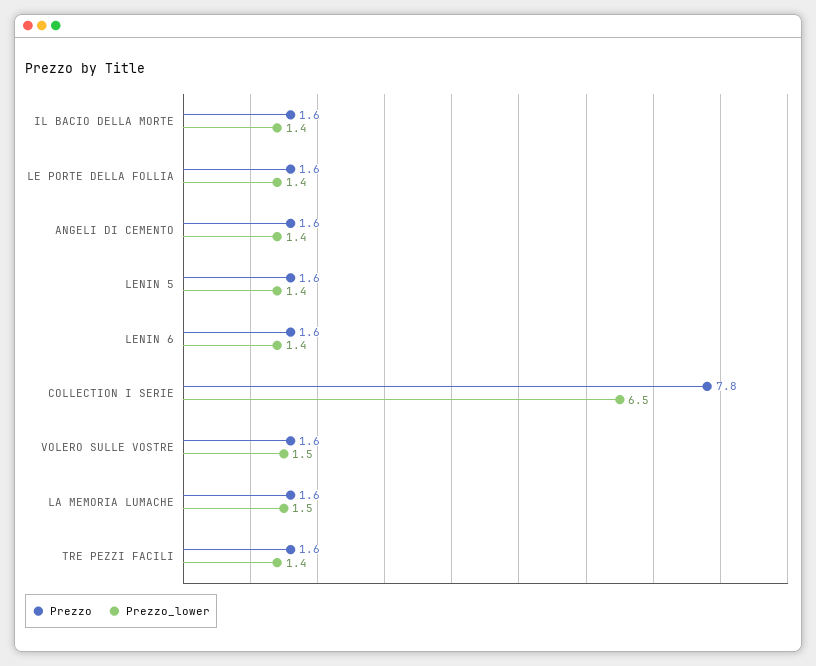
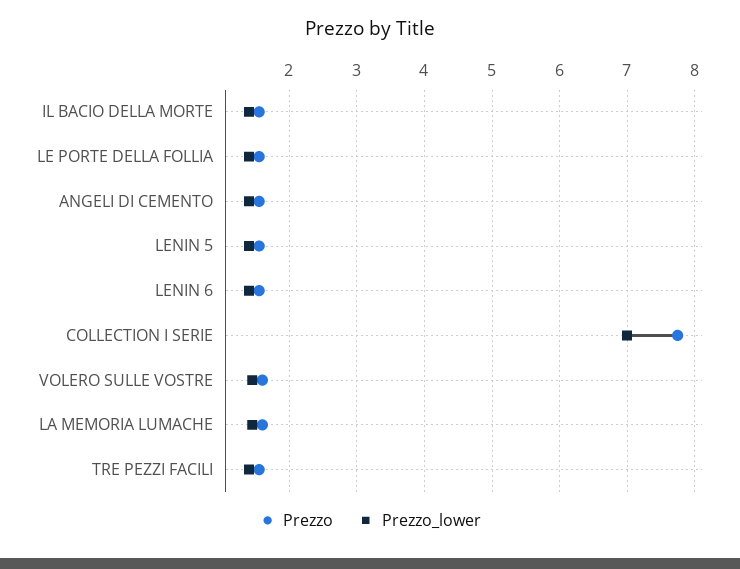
  {
    "Prezzo": {
      "IL BACIO DELLA MORTE": 1.6,
      "LE PORTE DELLA FOLLIA": 1.6,
      "ANGELI DI CEMENTO": 1.6,
      "LENIN 5": 1.6,
      "LENIN 6": 1.6,
      "COLLECTION I SERIE": 7.8,
      "VOLERO SULLE VOSTRE": 1.6,
      "LA MEMORIA LUMACHE": 1.6,
      "TRE PEZZI FACILI": 1.6
    },
    "Prezzo_lower": {
      "IL BACIO DELLA MORTE": 1.4,
      "LE PORTE DELLA FOLLIA": 1.4,
      "ANGELI DI CEMENTO": 1.4,
      "LENIN 5": 1.4,
      "LENIN 6": 1.4,
-     "COLLECTION I SERIE": 6.5,
+     "COLLECTION I SERIE": 7,
      "VOLERO SULLE VOSTRE": 1.5,
      "LA MEMORIA LUMACHE": 1.5,
      "TRE PEZZI FACILI": 1.4
    }
  }

